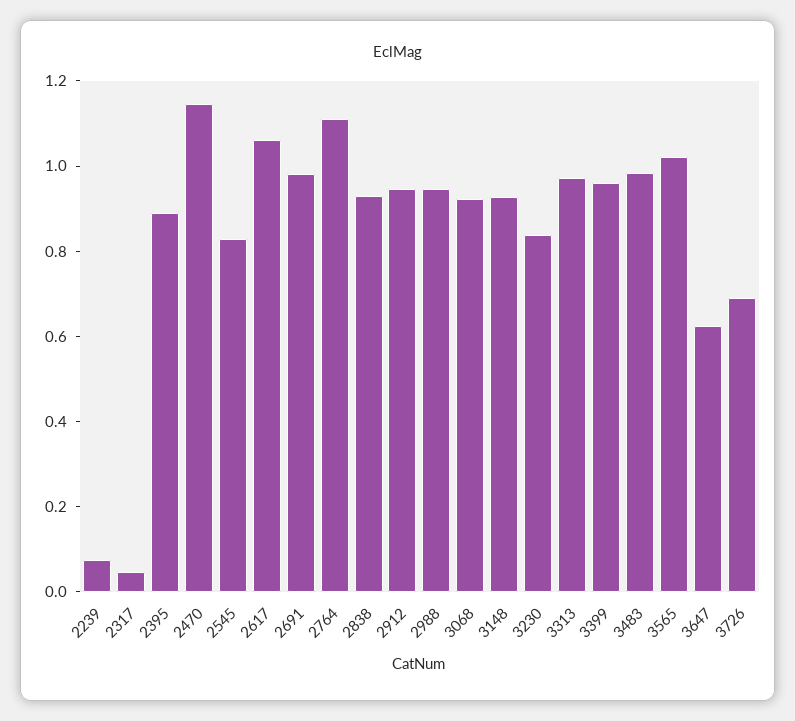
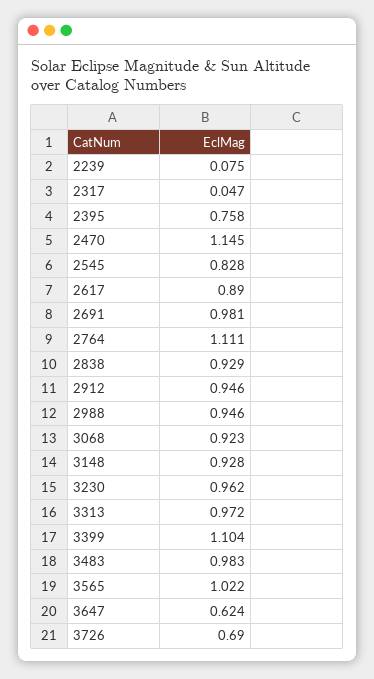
  {
    "2239": 0.075,
    "2317": 0.047,
-   "2395": 0.9,
+   "2395": 0.758,
    "2470": 1.145,
    "2545": 0.828,
-   "2617": 1.05,
+   "2617": 0.89,
    "2691": 0.981,
    "2764": 1.111,
    "2838": 0.929,
    "2912": 0.946,
    "2988": 0.946,
    "3068": 0.923,
    "3148": 0.928,
-   "3230": 0.85,
+   "3230": 0.962,
    "3313": 0.972,
-   "3399": 0.95,
+   "3399": 1.104,
    "3483": 0.983,
    "3565": 1.022,
    "3647": 0.624,
    "3726": 0.69
  }

